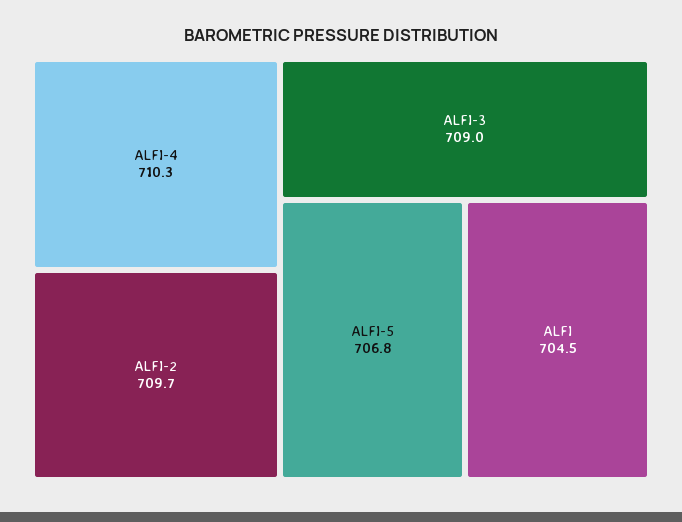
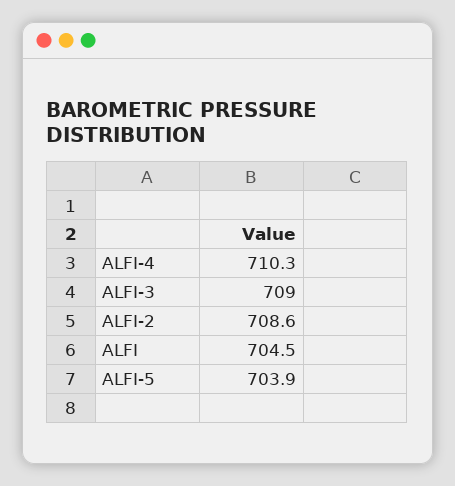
  {
    "ALFI-4": 710.3,
-   "ALFI-2": 709.7,
+   "ALFI-2": 708.6,
    "ALFI-3": 709,
-   "ALFI-5": 706.8,
+   "ALFI-5": 703.9,
    "ALFI": 704.5
  }

